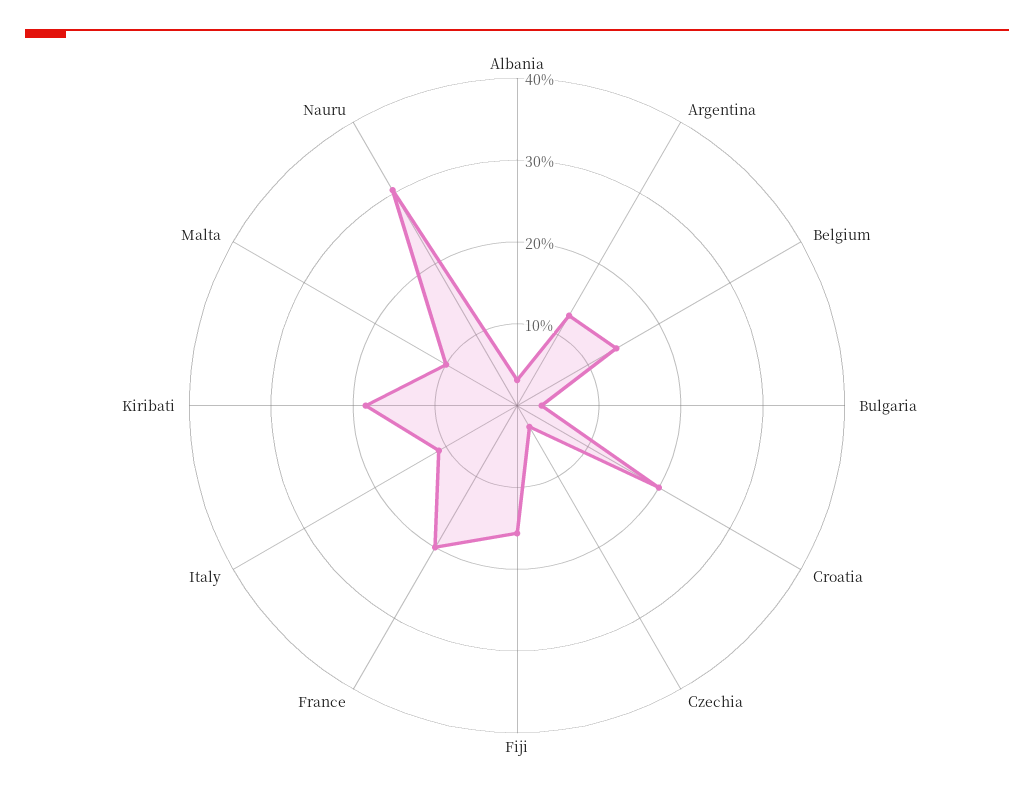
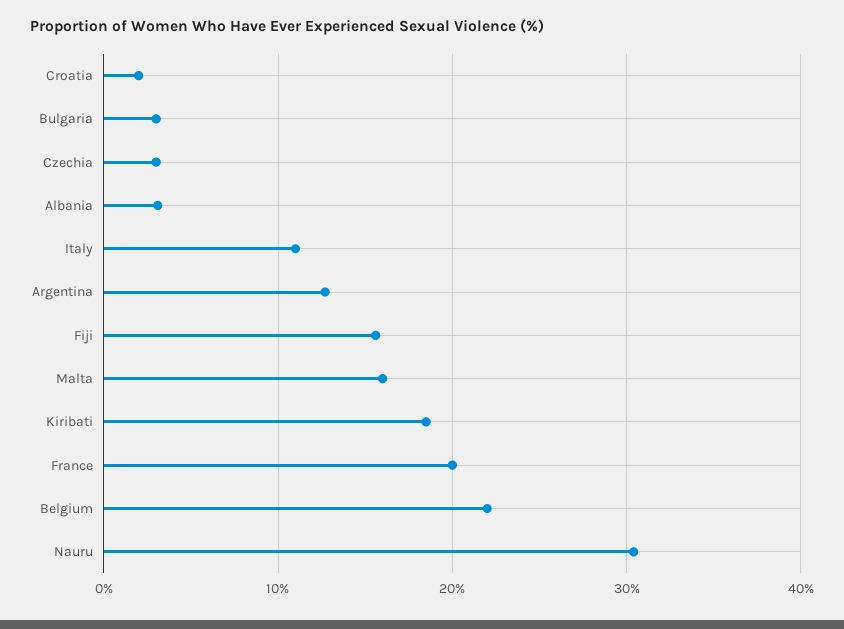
  {
    "Albania": 3,
    "Argentina": 13,
-   "Belgium": 14,
+   "Belgium": 22,
    "Bulgaria": 3,
-   "Croatia": 20,
+   "Croatia": 2,
    "Czechia": 3,
    "Fiji": 16,
    "France": 20,
    "Italy": 11,
    "Kiribati": 19,
-   "Malta": 10,
+   "Malta": 16,
    "Nauru": 30
  }

